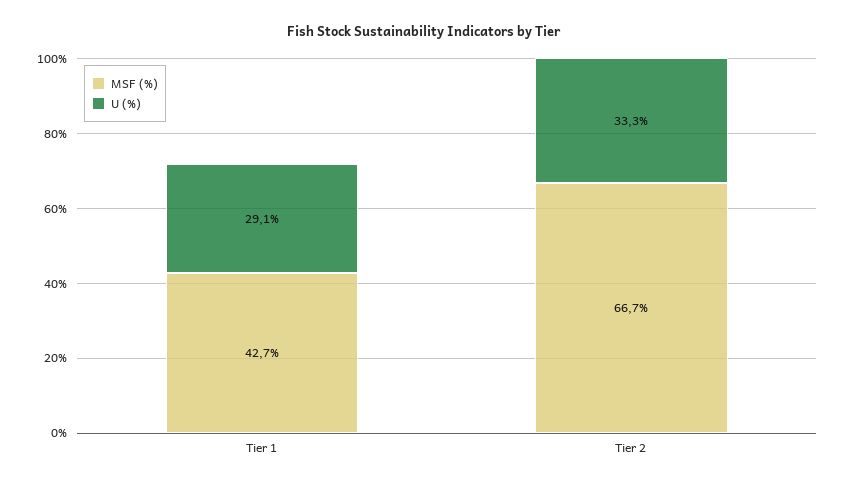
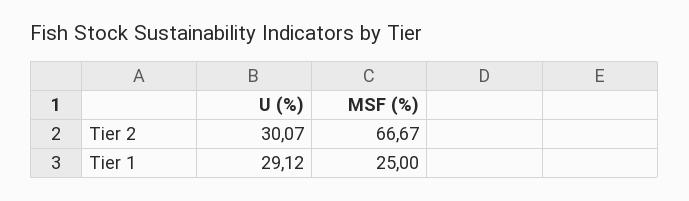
  {
    "MSF (%)": {
-     "Tier 1": 42.7,
+     "Tier 1": 25,
      "Tier 2": 66.67
    },
    "U (%)": {
      "Tier 1": 29.12,
-     "Tier 2": 33.3
+     "Tier 2": 30.07
    }
  }

